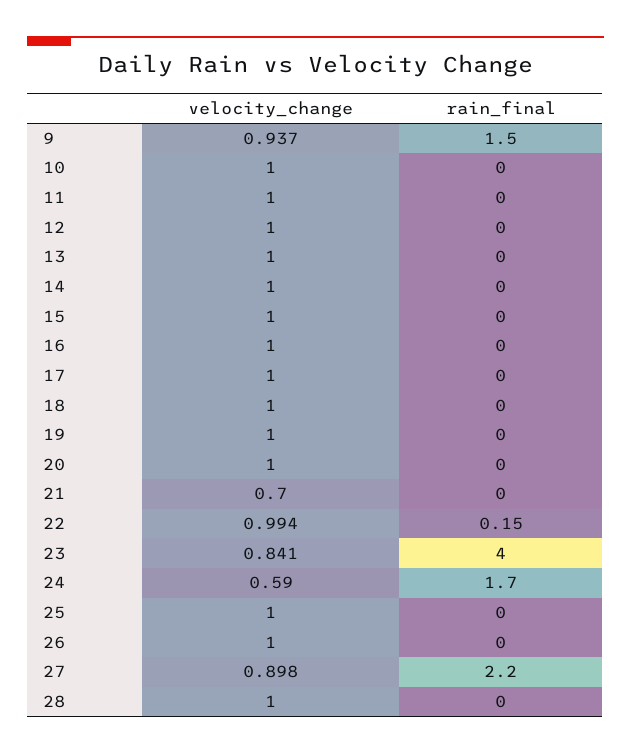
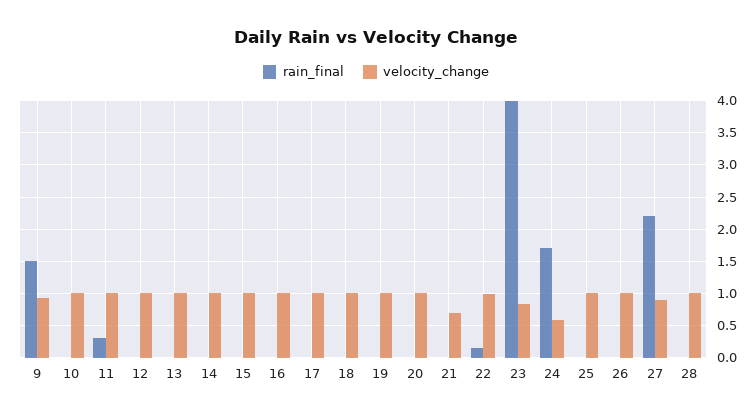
  {
    "velocity_change": {
      "9": 0.937,
      "10": 1,
      "11": 1,
      "12": 1,
      "13": 1,
      "14": 1,
      "15": 1,
      "16": 1,
      "17": 1,
      "18": 1,
      "19": 1,
      "20": 1,
      "21": 0.7,
      "22": 0.994,
      "23": 0.841,
      "24": 0.59,
      "25": 1,
      "26": 1,
      "27": 0.898,
      "28": 1
    },
    "rain_final": {
      "9": 1.5,
      "10": 0,
-     "11": 0,
+     "11": 0.3,
      "12": 0,
      "13": 0,
      "14": 0,
      "15": 0,
      "16": 0,
      "17": 0,
      "18": 0,
      "19": 0,
      "20": 0,
      "21": 0,
      "22": 0.15,
      "23": 4,
      "24": 1.7,
      "25": 0,
      "26": 0,
      "27": 2.2,
      "28": 0
    }
  }

